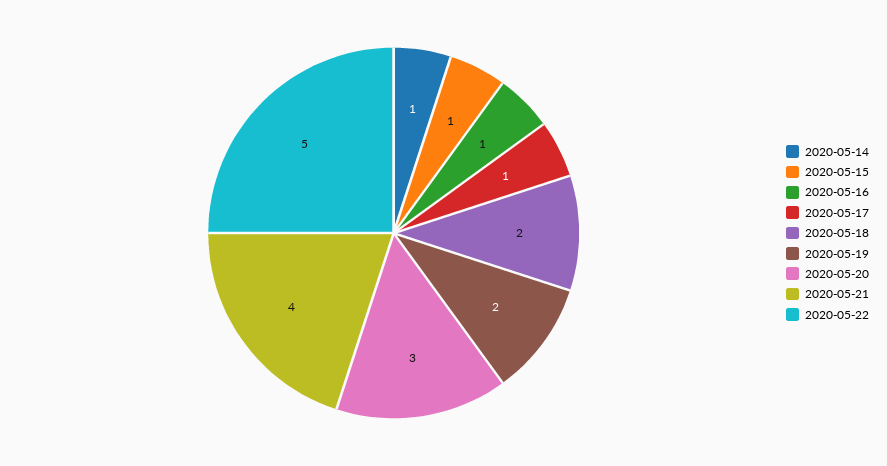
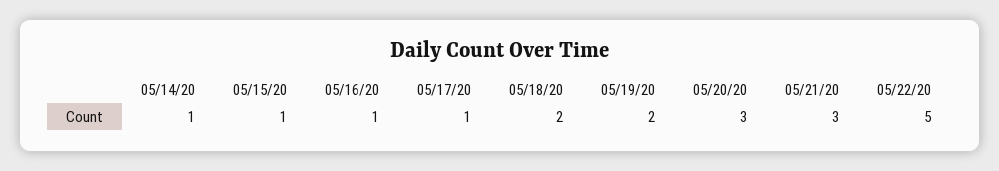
  {
    "2020-05-14": 1,
    "2020-05-15": 1,
    "2020-05-16": 1,
    "2020-05-17": 1,
    "2020-05-18": 2,
    "2020-05-19": 2,
    "2020-05-20": 3,
-   "2020-05-21": 4,
+   "2020-05-21": 3,
    "2020-05-22": 5
  }

